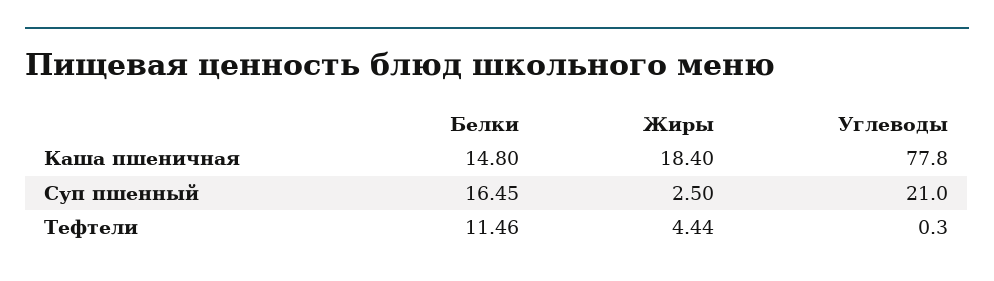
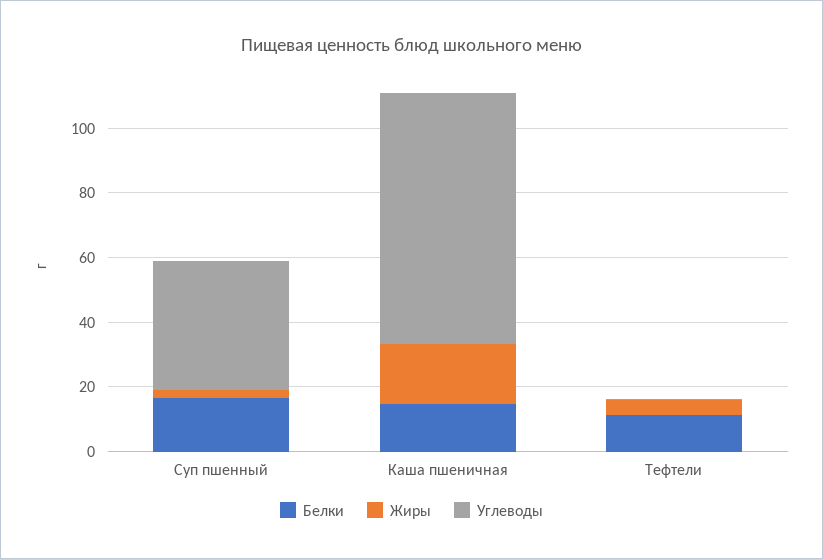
  {
    "Белки": {
      "Каша пшеничная": 14.8,
      "Суп пшенный": 16.45,
      "Тефтели": 11.46
    },
    "Жиры": {
      "Каша пшеничная": 18.4,
      "Суп пшенный": 2.5,
      "Тефтели": 4.44
    },
    "Углеводы": {
      "Каша пшеничная": 77.8,
-     "Суп пшенный": 21,
+     "Суп пшенный": 40,
      "Тефтели": 0.3
    }
  }

